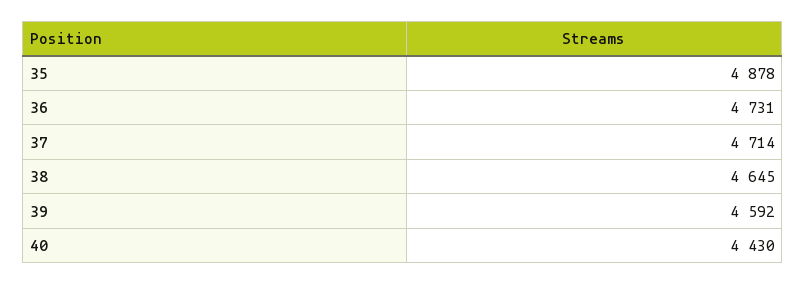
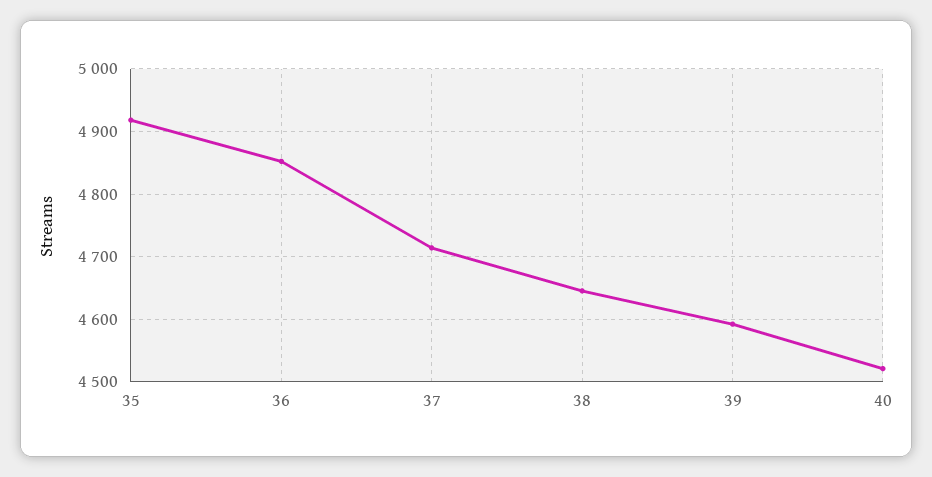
  {
-   "35": 4878,
+   "35": 4920,
-   "36": 4731,
+   "36": 4850,
    "37": 4714,
    "38": 4645,
    "39": 4592,
-   "40": 4430
+   "40": 4520
  }

